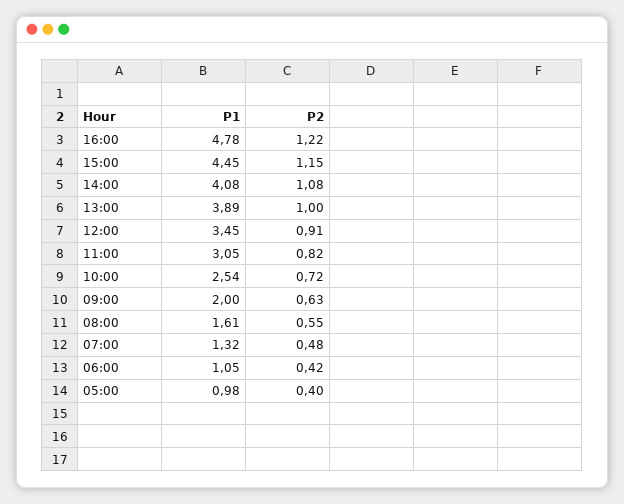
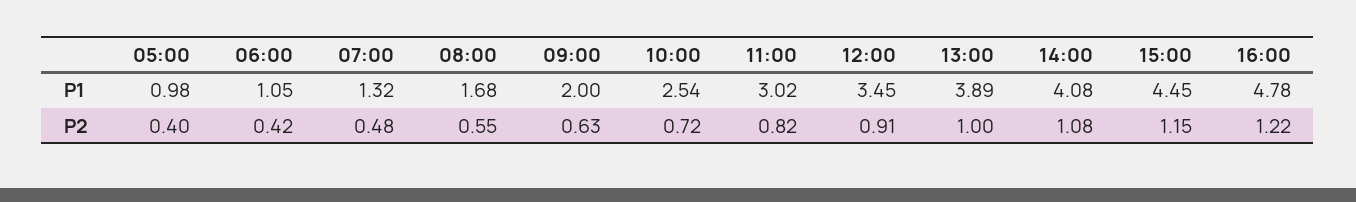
  {
    "P1": {
      "16:00": 4.78,
      "15:00": 4.45,
      "14:00": 4.08,
      "13:00": 3.89,
      "12:00": 3.45,
-     "11:00": 3.05,
+     "11:00": 3.02,
      "10:00": 2.54,
      "09:00": 2,
-     "08:00": 1.61,
+     "08:00": 1.68,
      "07:00": 1.32,
      "06:00": 1.05,
      "05:00": 0.98
    },
    "P2": {
      "16:00": 1.22,
      "15:00": 1.15,
      "14:00": 1.08,
      "13:00": 1,
      "12:00": 0.91,
      "11:00": 0.82,
      "10:00": 0.72,
      "09:00": 0.63,
      "08:00": 0.55,
      "07:00": 0.48,
      "06:00": 0.42,
      "05:00": 0.4
    }
  }

